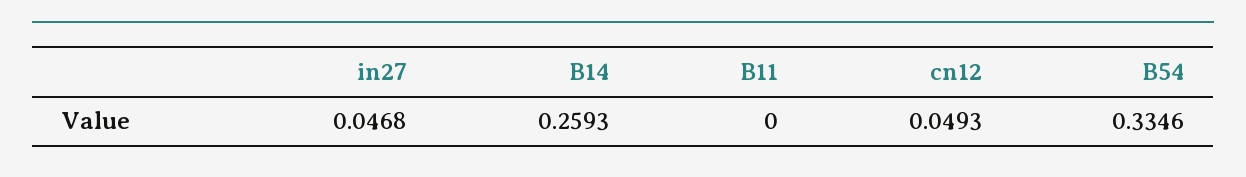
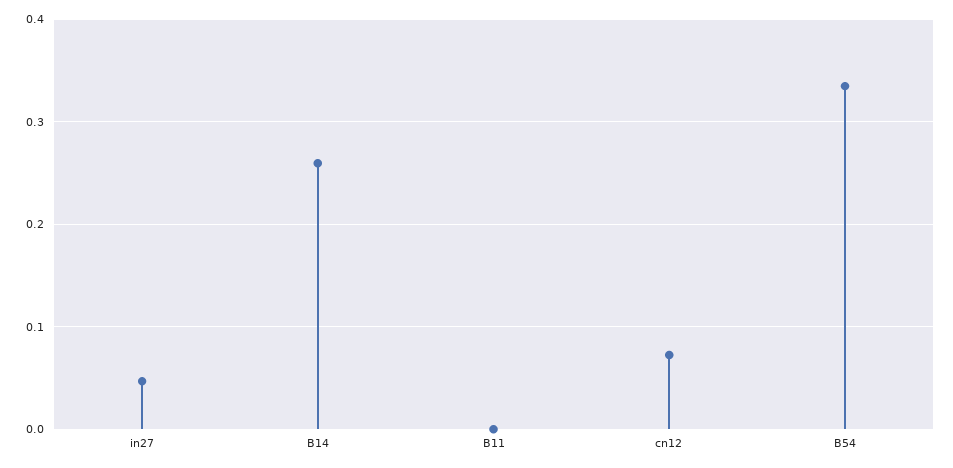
  {
    "in27": 0.0468,
    "B14": 0.2593,
    "B11": 0,
-   "cn12": 0.0493,
+   "cn12": 0.07,
    "B54": 0.3346
  }

